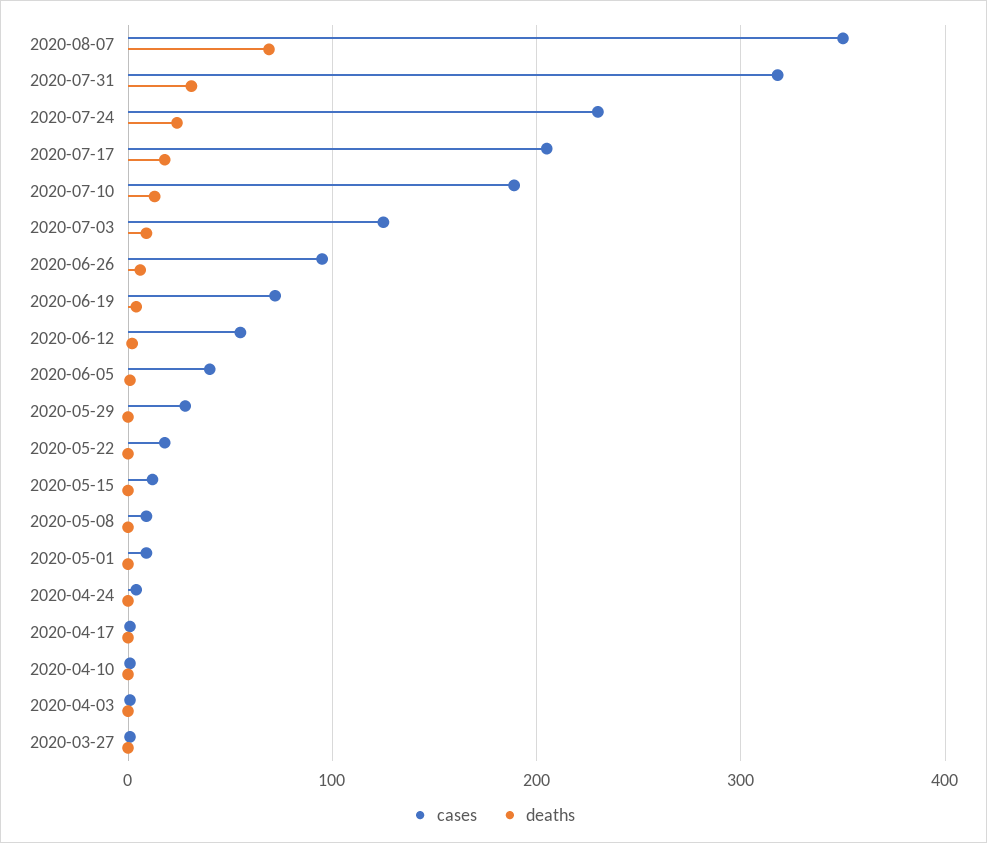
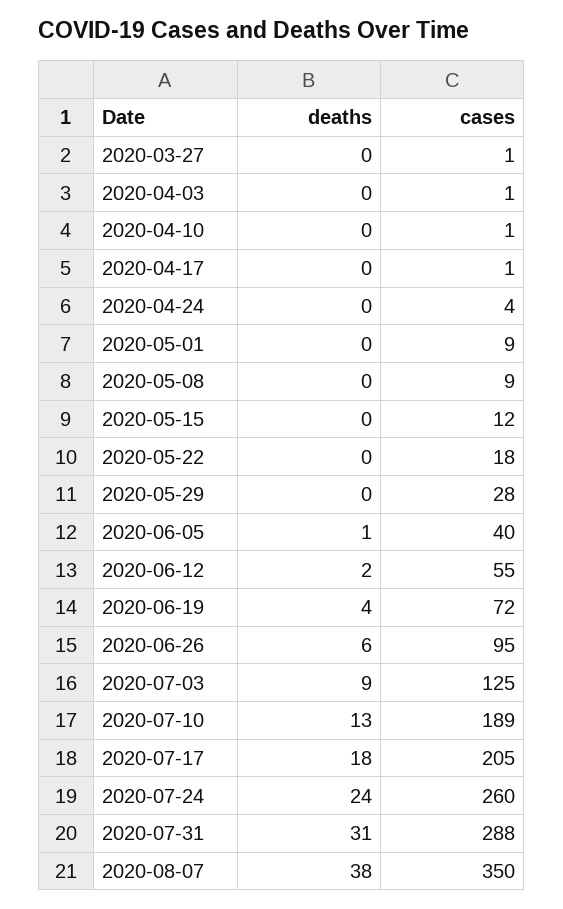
  {
    "cases": {
      "2020-08-07": 350,
-     "2020-07-31": 320,
+     "2020-07-31": 288,
-     "2020-07-24": 230,
+     "2020-07-24": 260,
      "2020-07-17": 205,
      "2020-07-10": 189,
      "2020-07-03": 125,
      "2020-06-26": 95,
      "2020-06-19": 72,
      "2020-06-12": 55,
      "2020-06-05": 40,
      "2020-05-29": 28,
      "2020-05-22": 18,
      "2020-05-15": 12,
      "2020-05-08": 9,
      "2020-05-01": 9,
      "2020-04-24": 4,
      "2020-04-17": 1,
      "2020-04-10": 1,
      "2020-04-03": 1,
      "2020-03-27": 1
    },
    "deaths": {
-     "2020-08-07": 70,
+     "2020-08-07": 38,
      "2020-07-31": 31,
      "2020-07-24": 24,
      "2020-07-17": 18,
      "2020-07-10": 13,
      "2020-07-03": 9,
      "2020-06-26": 6,
      "2020-06-19": 4,
      "2020-06-12": 2,
      "2020-06-05": 1,
      "2020-05-29": 0,
      "2020-05-22": 0,
      "2020-05-15": 0,
      "2020-05-08": 0,
      "2020-05-01": 0,
      "2020-04-24": 0,
      "2020-04-17": 0,
      "2020-04-10": 0,
      "2020-04-03": 0,
      "2020-03-27": 0
    }
  }

